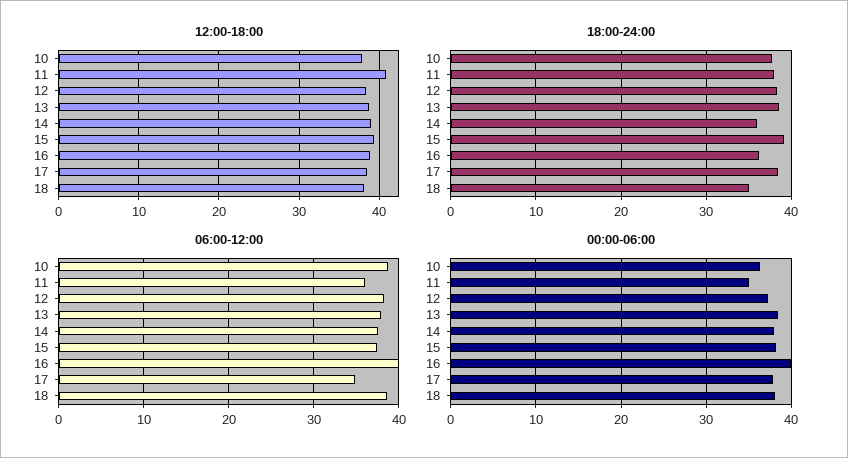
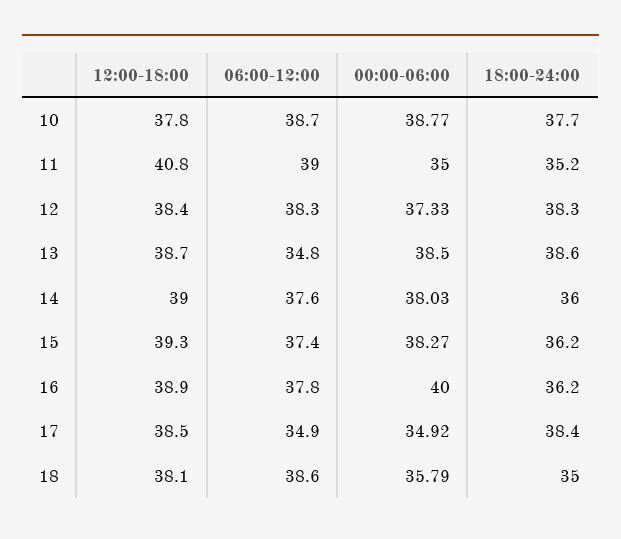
  {
    "12:00-18:00": {
      "10": 37.8,
      "11": 40.8,
      "12": 38.4,
      "13": 38.7,
      "14": 39,
      "15": 39.3,
      "16": 38.9,
      "17": 38.5,
      "18": 38.1
    },
    "18:00-24:00": {
      "10": 37.7,
-     "11": 38,
+     "11": 35.2,
      "12": 38.3,
      "13": 38.6,
      "14": 36,
-     "15": 39,
+     "15": 36.2,
      "16": 36.2,
      "17": 38.4,
      "18": 35
    },
    "06:00-12:00": {
      "10": 38.7,
-     "11": 36,
+     "11": 39,
      "12": 38.3,
-     "13": 38,
+     "13": 34.8,
      "14": 37.6,
      "15": 37.4,
-     "16": 40,
+     "16": 37.8,
      "17": 34.9,
      "18": 38.6
    },
    "00:00-06:00": {
-     "10": 36,
+     "10": 38.77,
      "11": 35,
      "12": 37.33,
      "13": 38.5,
      "14": 38.03,
      "15": 38.27,
      "16": 40,
-     "17": 38,
+     "17": 34.92,
-     "18": 38
+     "18": 35.79
    }
  }

